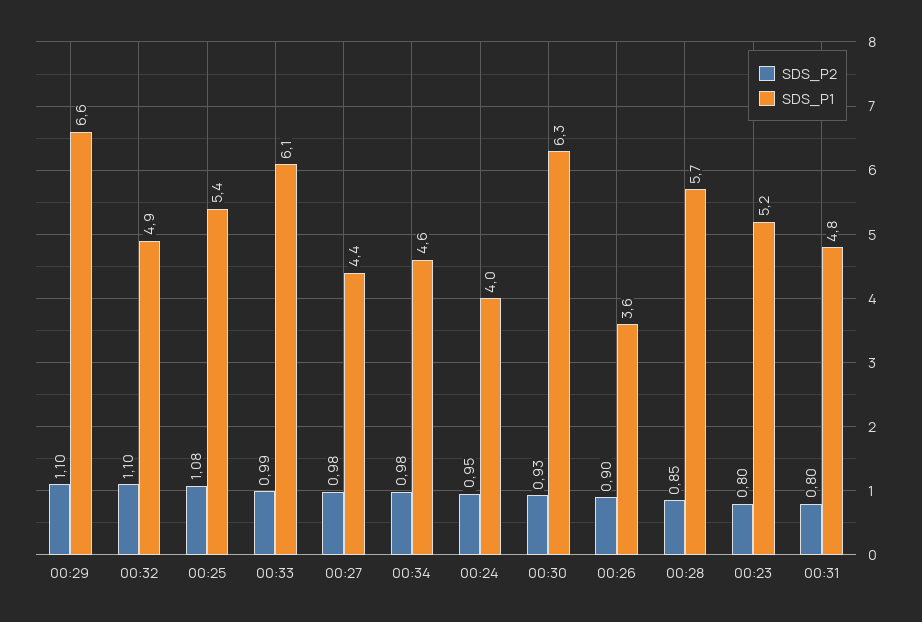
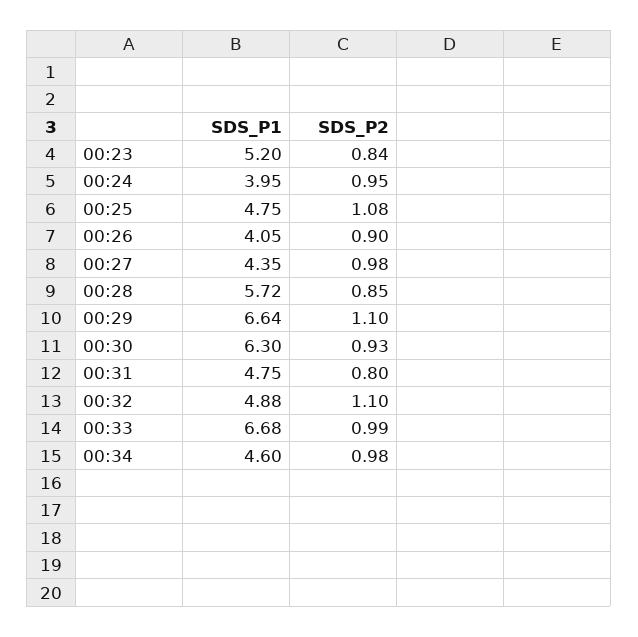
  {
    "SDS_P2": {
      "00:29": 1.1,
      "00:32": 1.1,
      "00:25": 1.08,
      "00:33": 0.99,
      "00:27": 0.98,
      "00:34": 0.98,
      "00:24": 0.95,
      "00:30": 0.93,
      "00:26": 0.9,
      "00:28": 0.85,
-     "00:23": 0.8,
+     "00:23": 0.84,
      "00:31": 0.8
    },
    "SDS_P1": {
      "00:29": 6.64,
      "00:32": 4.88,
-     "00:25": 5.4,
+     "00:25": 4.75,
-     "00:33": 6.1,
+     "00:33": 6.68,
      "00:27": 4.35,
      "00:34": 4.6,
      "00:24": 3.95,
      "00:30": 6.3,
-     "00:26": 3.6,
+     "00:26": 4.05,
      "00:28": 5.72,
      "00:23": 5.2,
      "00:31": 4.75
    }
  }

